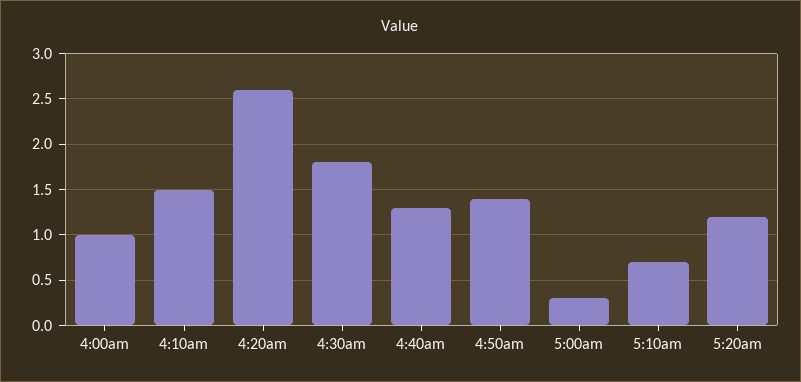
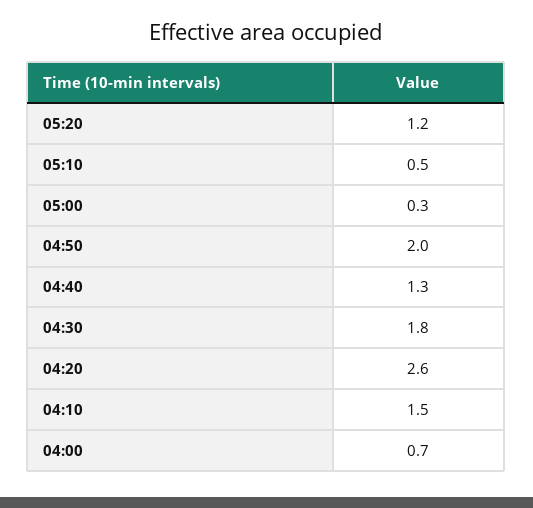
  {
-   "4:00am": 1,
+   "4:00am": 0.7,
    "4:10am": 1.5,
    "4:20am": 2.6,
    "4:30am": 1.8,
    "4:40am": 1.3,
-   "4:50am": 1.4,
+   "4:50am": 2,
    "5:00am": 0.3,
-   "5:10am": 0.7,
+   "5:10am": 0.5,
    "5:20am": 1.2
  }

